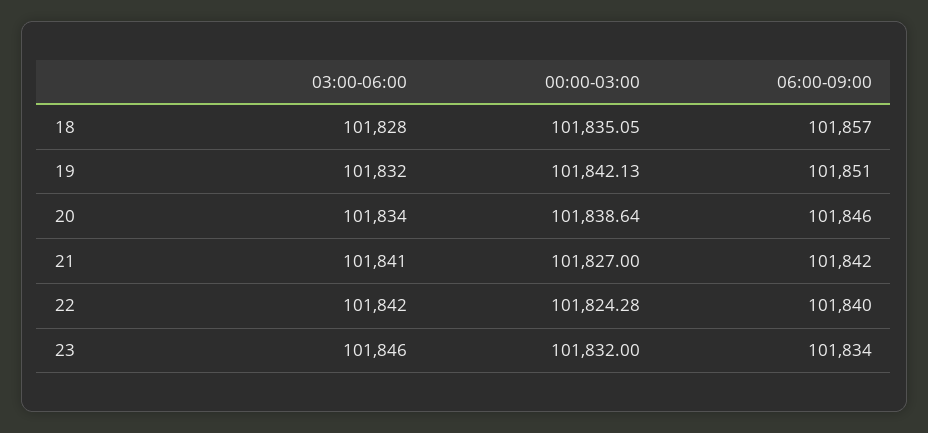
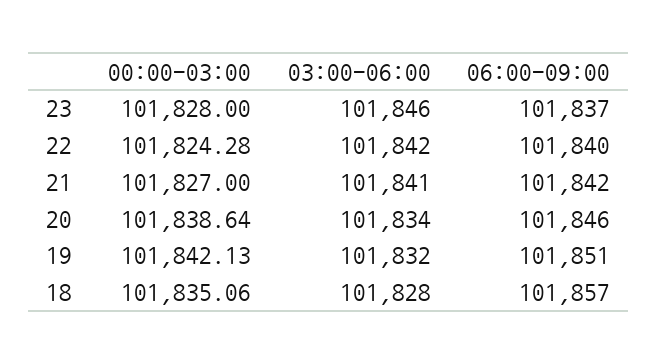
  {
    "03:00-06:00": {
      "18": 101828,
      "19": 101832,
      "20": 101834,
      "21": 101841,
      "22": 101842,
      "23": 101846
    },
    "00:00-03:00": {
-     "18": 101835.05,
+     "18": 101835.06,
      "19": 101842.13,
      "20": 101838.64,
      "21": 101827,
      "22": 101824.28,
-     "23": 101832
+     "23": 101828
    },
    "06:00-09:00": {
      "18": 101857,
      "19": 101851,
      "20": 101846,
      "21": 101842,
      "22": 101840,
-     "23": 101834
+     "23": 101837
    }
  }

